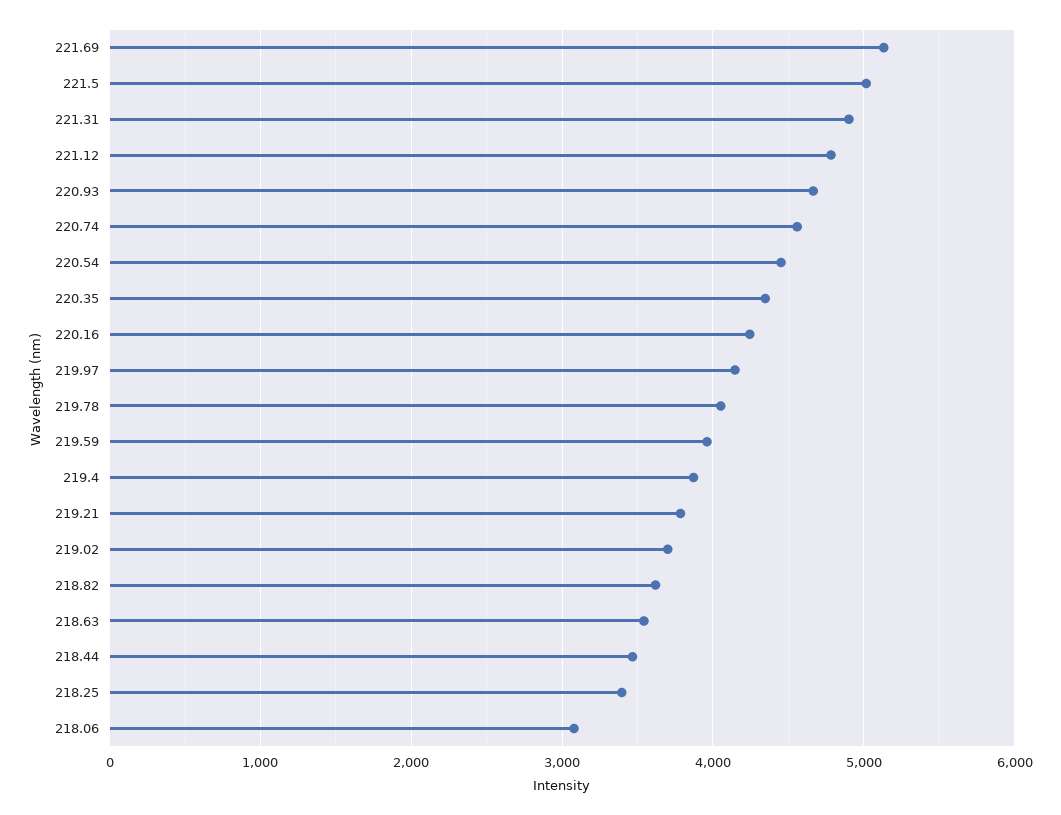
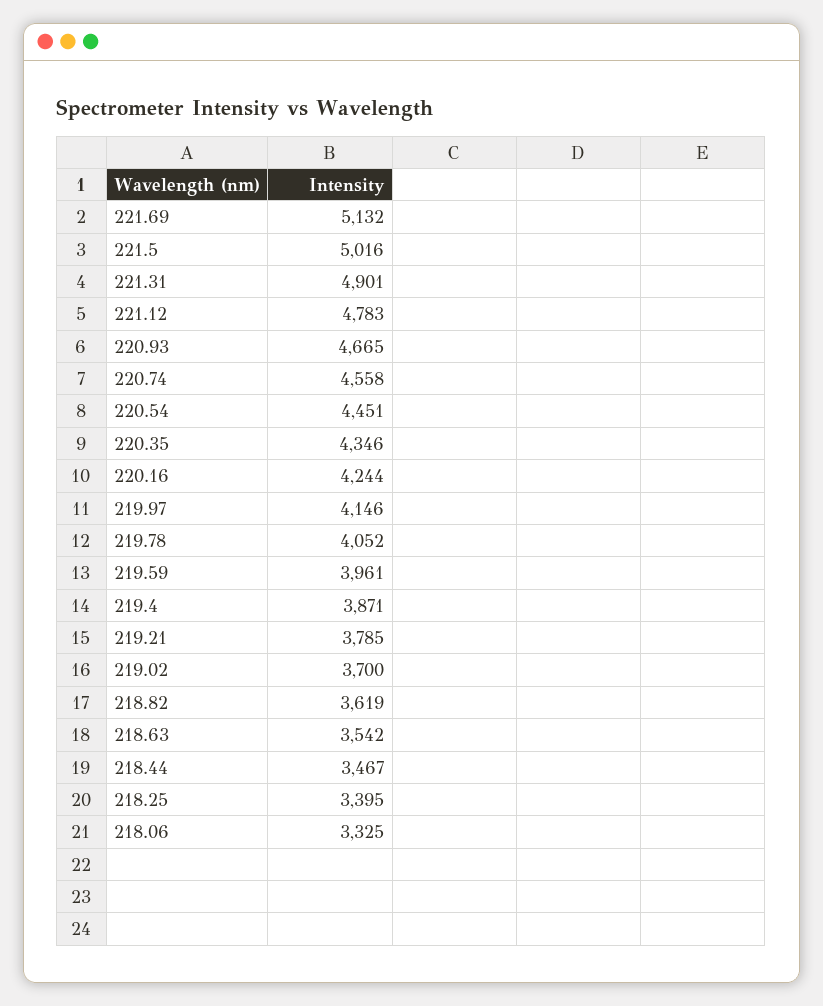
  {
    "221.69": 5132,
    "221.5": 5016,
    "221.31": 4901,
    "221.12": 4783,
    "220.93": 4665,
    "220.74": 4558,
    "220.54": 4451,
    "220.35": 4346,
    "220.16": 4244,
    "219.97": 4146,
    "219.78": 4052,
    "219.59": 3961,
    "219.4": 3871,
    "219.21": 3785,
    "219.02": 3700,
    "218.82": 3619,
    "218.63": 3542,
    "218.44": 3467,
    "218.25": 3395,
-   "218.06": 3100
+   "218.06": 3325
  }

